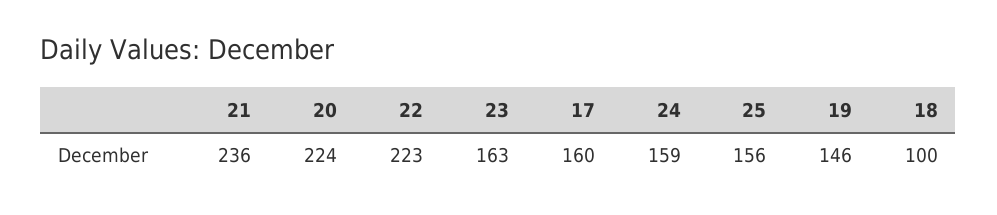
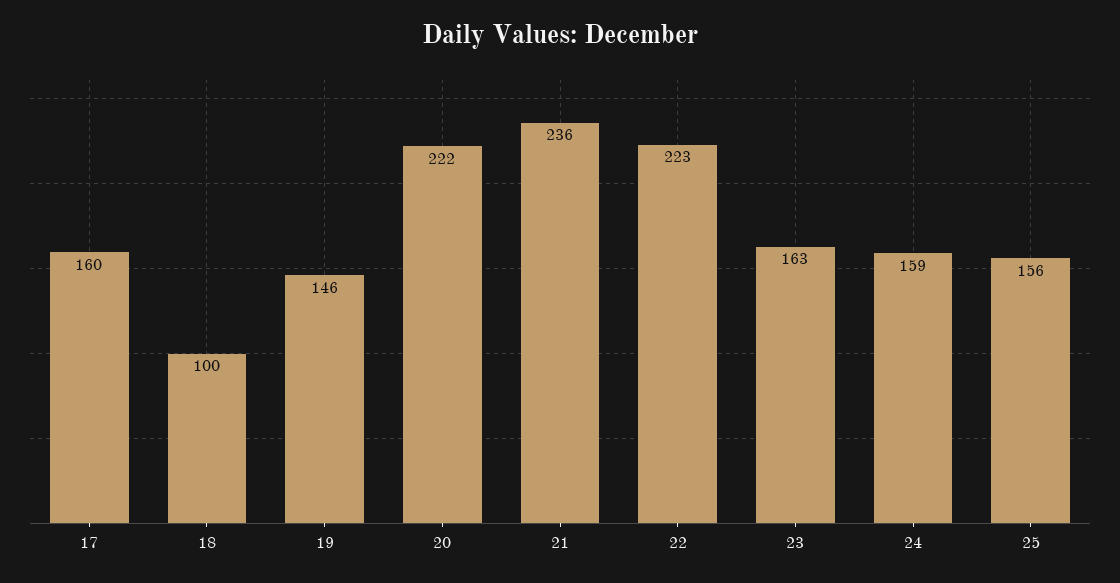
  {
    "21": 236,
-   "20": 224,
+   "20": 222,
    "22": 223,
    "23": 163,
    "17": 160,
    "24": 159,
    "25": 156,
    "19": 146,
    "18": 100
  }

